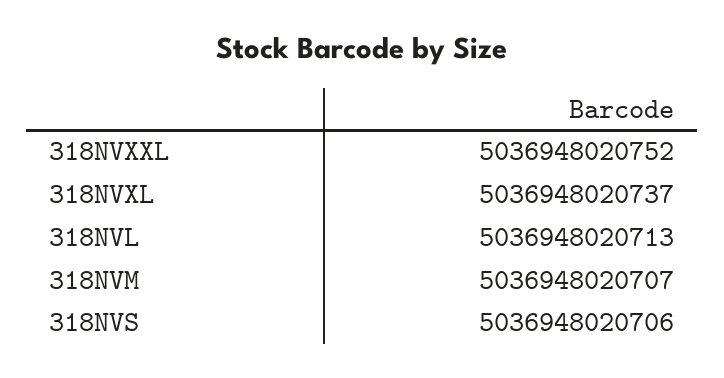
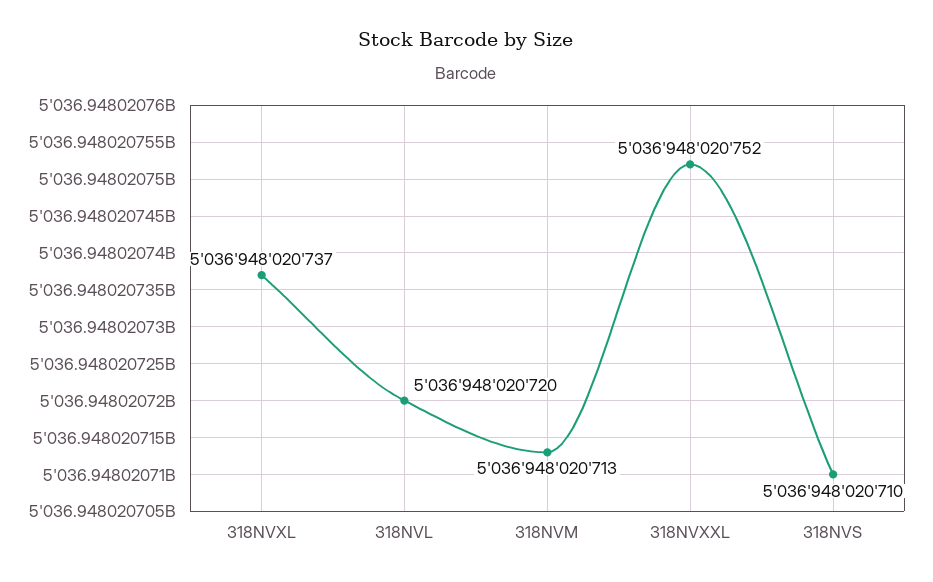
  {
    "318NVXXL": 5036948020752,
    "318NVXL": 5036948020737,
-   "318NVL": 5036948020713,
+   "318NVL": 5036948020720,
-   "318NVM": 5036948020707,
+   "318NVM": 5036948020713,
-   "318NVS": 5036948020706
+   "318NVS": 5036948020710
  }

